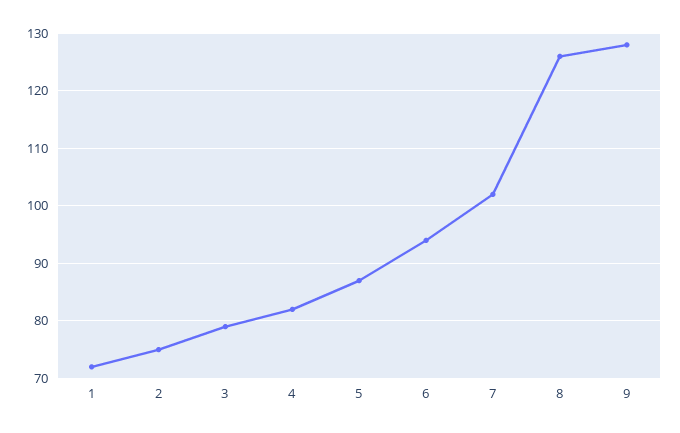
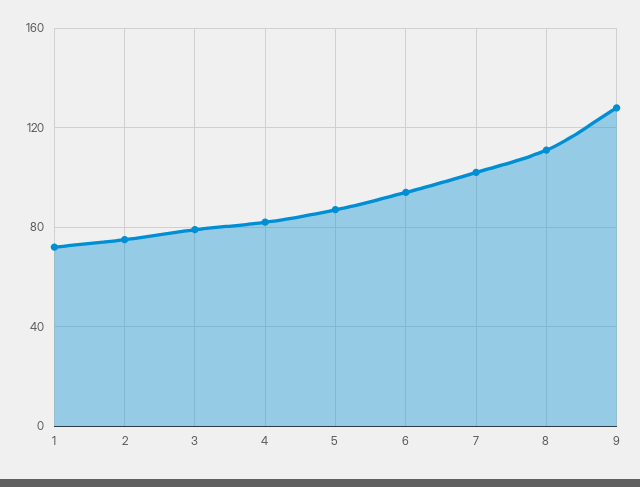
  {
    "1": 70,
    "2": 75,
    "3": 80,
    "4": 80,
    "5": 85,
    "6": 95,
    "7": 100,
-   "8": 125,
+   "8": 110,
    "9": 130
  }

